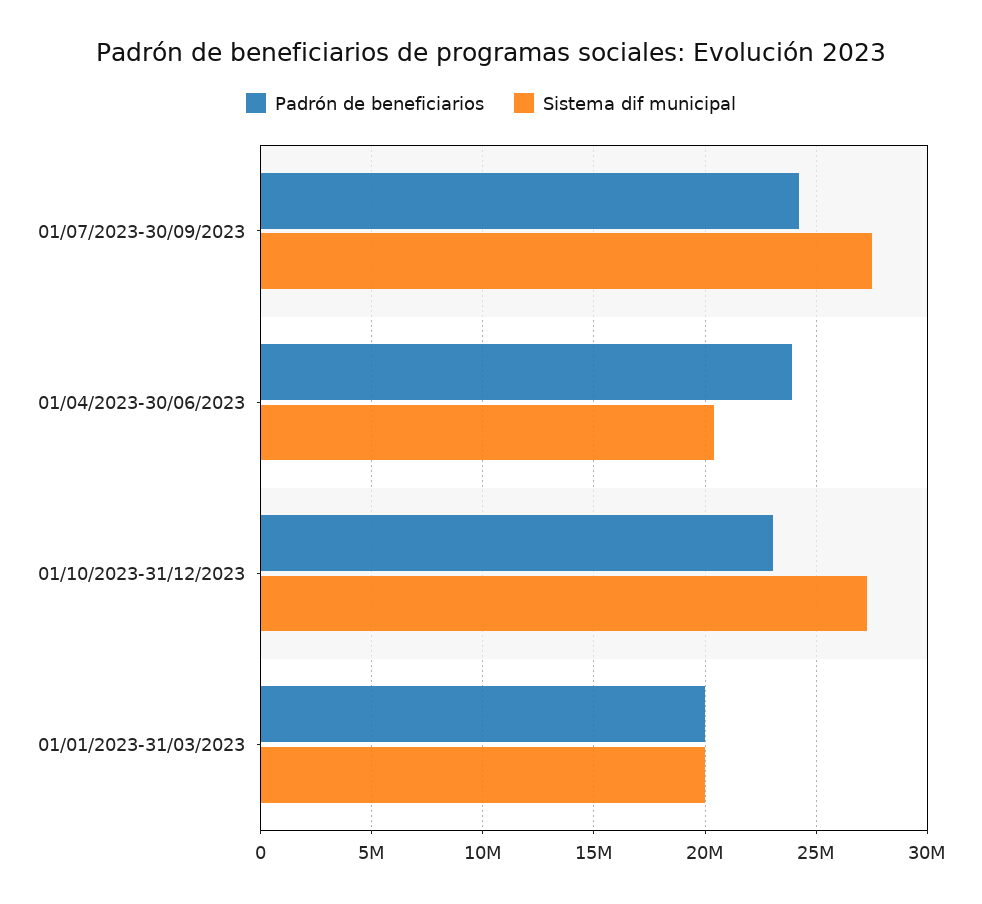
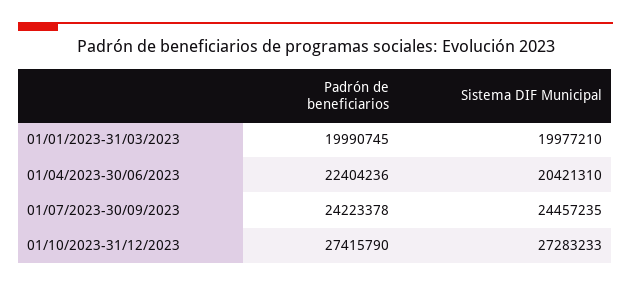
  {
    "Padrón de beneficiarios": {
      "01/07/2023-30/09/2023": 24223378,
-     "01/04/2023-30/06/2023": 24000000,
+     "01/04/2023-30/06/2023": 22404236,
-     "01/10/2023-31/12/2023": 23000000,
+     "01/10/2023-31/12/2023": 27415790,
      "01/01/2023-31/03/2023": 19990745
    },
    "Sistema dif municipal": {
-     "01/07/2023-30/09/2023": 27500000,
+     "01/07/2023-30/09/2023": 24457235,
      "01/04/2023-30/06/2023": 20421310,
      "01/10/2023-31/12/2023": 27283233,
      "01/01/2023-31/03/2023": 19977210
    }
  }

